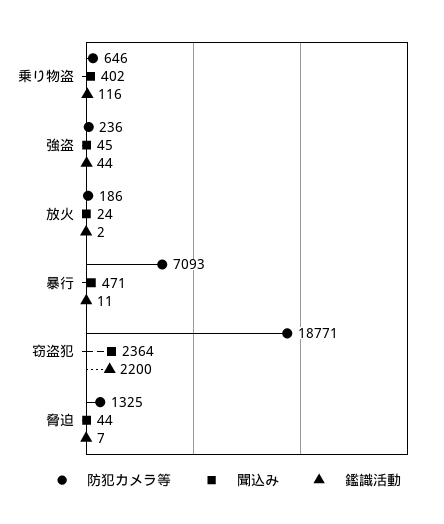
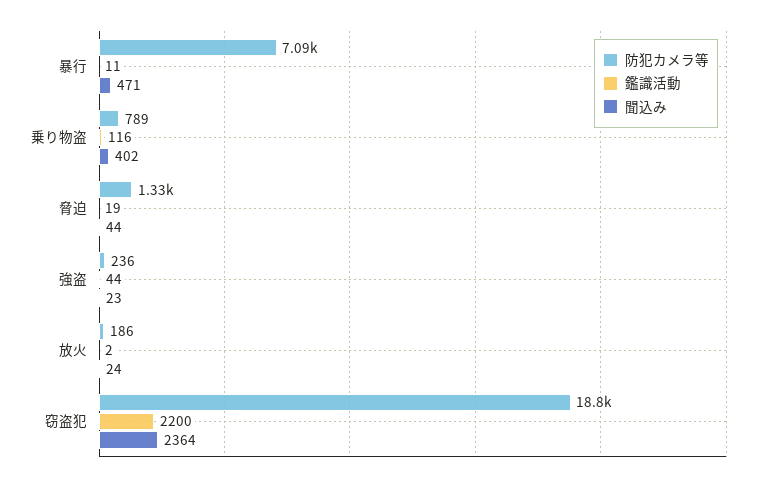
  {
    "防犯カメラ等": {
-     "乗り物盗": 646,
+     "乗り物盗": 789,
      "強盗": 236,
      "放火": 186,
      "暴行": 7093,
      "窃盗犯": 18771,
      "脅迫": 1325
    },
    "聞込み": {
      "乗り物盗": 402,
-     "強盗": 45,
+     "強盗": 23,
      "放火": 24,
      "暴行": 471,
      "窃盗犯": 2364,
      "脅迫": 44
    },
    "鑑識活動": {
      "乗り物盗": 116,
      "強盗": 44,
      "放火": 2,
      "暴行": 11,
      "窃盗犯": 2200,
-     "脅迫": 7
+     "脅迫": 19
    }
  }

